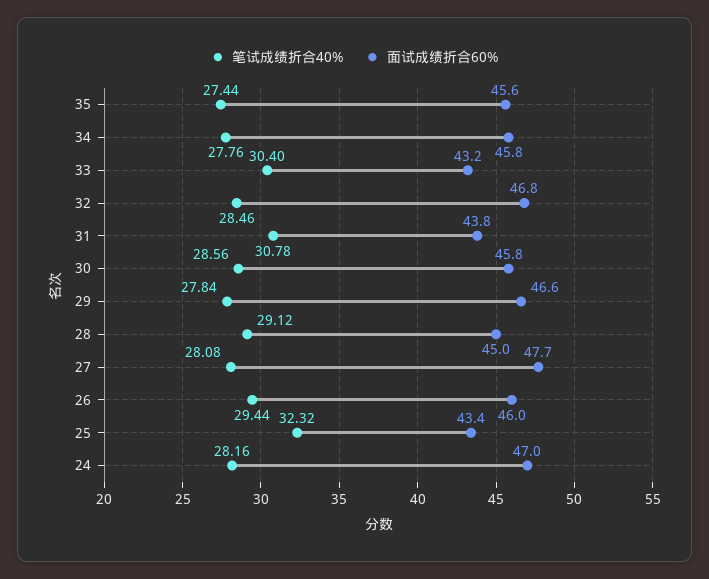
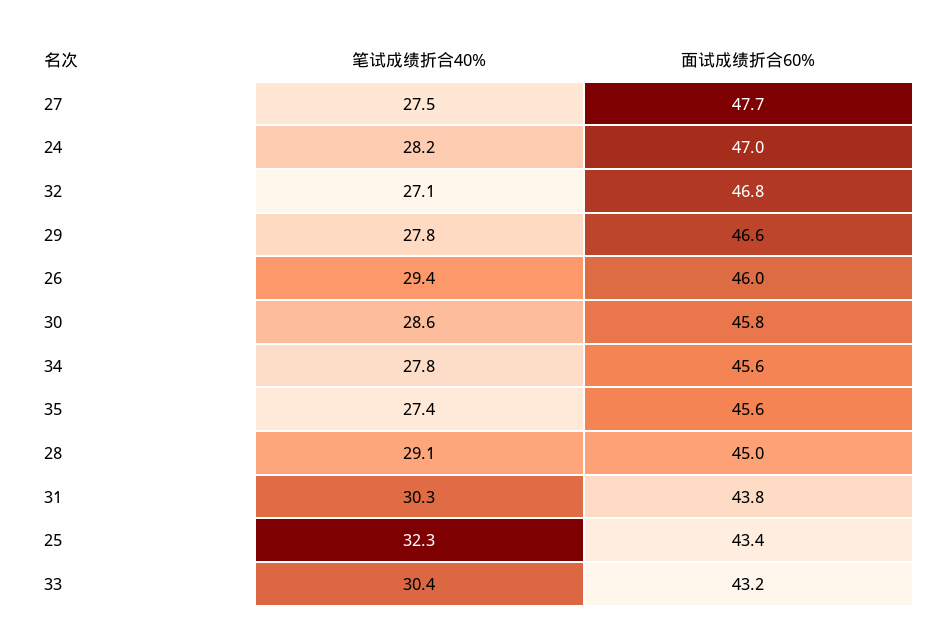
  {
    "笔试成绩折合40%": {
      "35": 27.44,
      "34": 27.76,
      "33": 30.4,
-     "32": 28.46,
+     "32": 27.1,
-     "31": 30.78,
+     "31": 30.3,
      "30": 28.56,
      "29": 27.84,
      "28": 29.12,
-     "27": 28.08,
+     "27": 27.5,
      "26": 29.44,
      "25": 32.32,
      "24": 28.16
    },
    "面试成绩折合60%": {
      "35": 45.6,
-     "34": 45.8,
+     "34": 45.6,
      "33": 43.2,
      "32": 46.8,
      "31": 43.8,
      "30": 45.8,
      "29": 46.6,
      "28": 45,
      "27": 47.7,
      "26": 46,
      "25": 43.4,
      "24": 47
    }
  }

